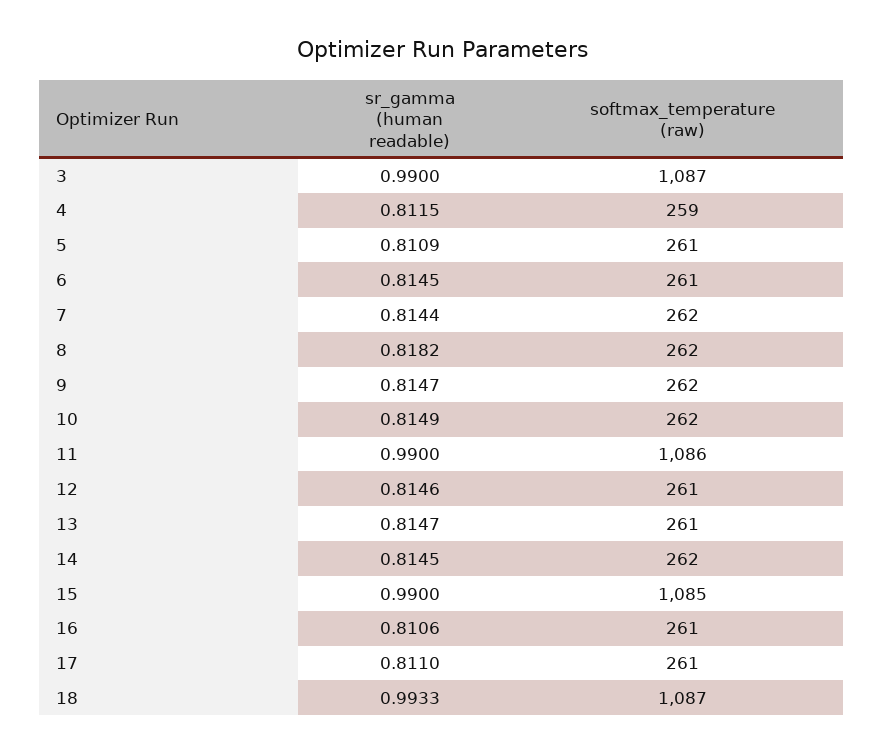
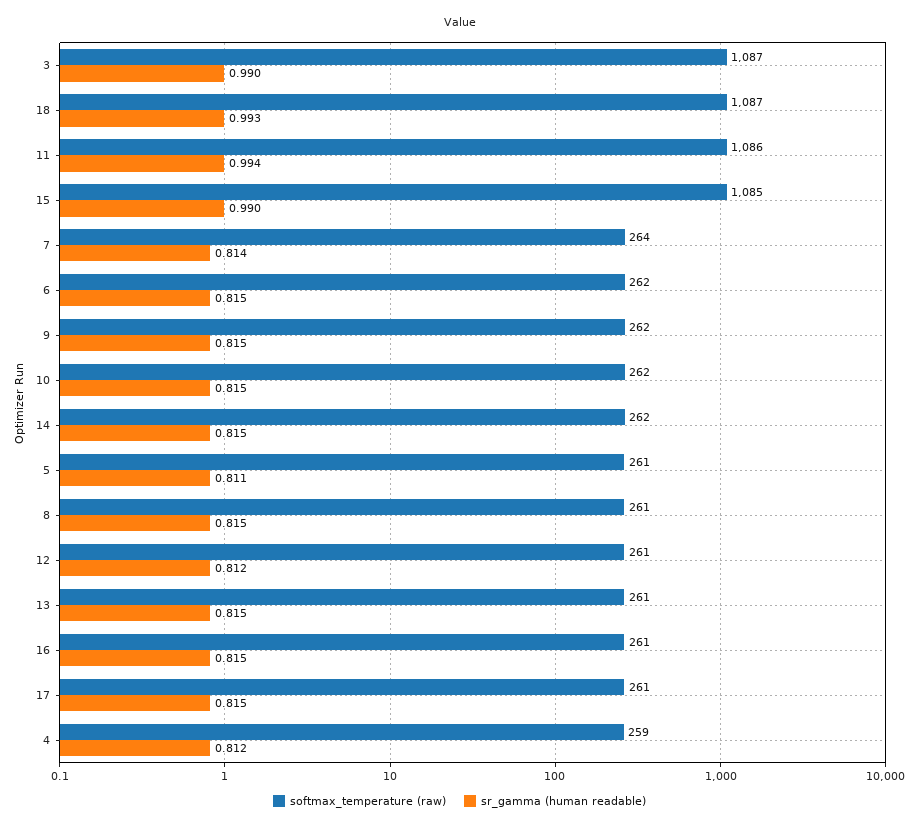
  {
    "sr_gamma (human readable)": {
      "3": 0.99,
      "4": 0.8115,
      "5": 0.8109,
      "6": 0.8145,
      "7": 0.8144,
-     "8": 0.8182,
+     "8": 0.815,
      "9": 0.8147,
      "10": 0.8149,
-     "11": 0.99,
+     "11": 0.994,
-     "12": 0.8146,
+     "12": 0.812,
      "13": 0.8147,
      "14": 0.8145,
      "15": 0.99,
-     "16": 0.8106,
+     "16": 0.815,
-     "17": 0.811,
+     "17": 0.815,
      "18": 0.9933
    },
    "softmax_temperature (raw)": {
      "3": 1087,
      "4": 259,
      "5": 261,
-     "6": 261,
+     "6": 262,
-     "7": 262,
+     "7": 264,
-     "8": 262,
+     "8": 261,
      "9": 262,
      "10": 262,
      "11": 1086,
      "12": 261,
      "13": 261,
      "14": 262,
      "15": 1085,
      "16": 261,
      "17": 261,
      "18": 1087
    }
  }

